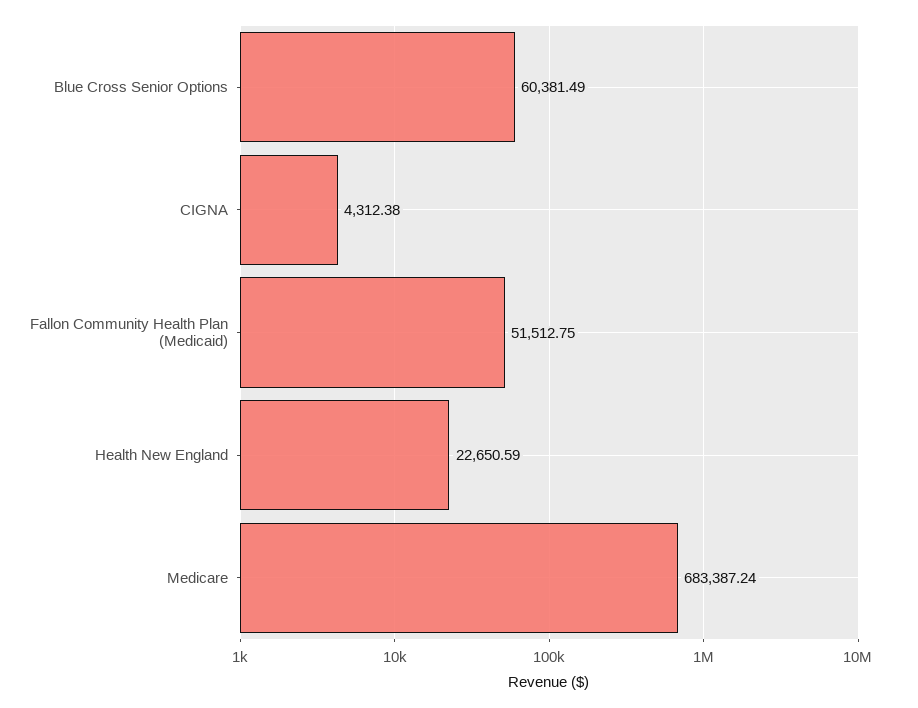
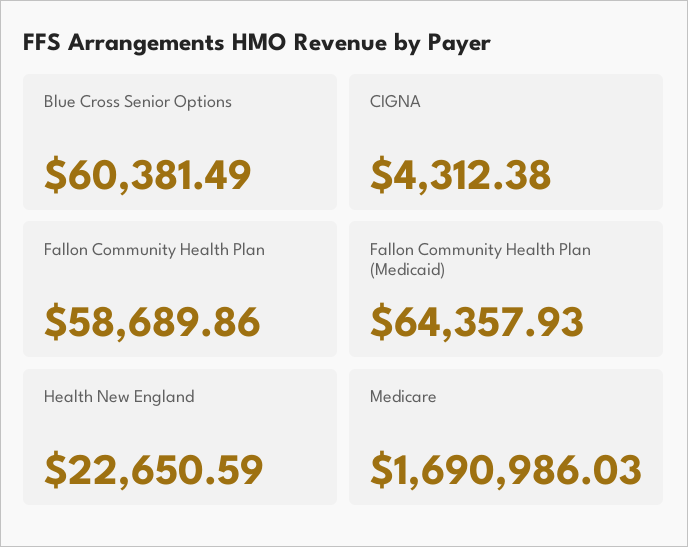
  {
    "Blue Cross Senior Options": 60381.49,
    "CIGNA": 4312.38,
-   "Fallon Community Health Plan (Medicaid)": 51512.75,
+   "Fallon Community Health Plan (Medicaid)": 64357.93,
    "Health New England": 22650.59,
-   "Medicare": 683387.24
+   "Medicare": 1690986.03,
+   "Fallon Community Health Plan": 58689.86
  }

